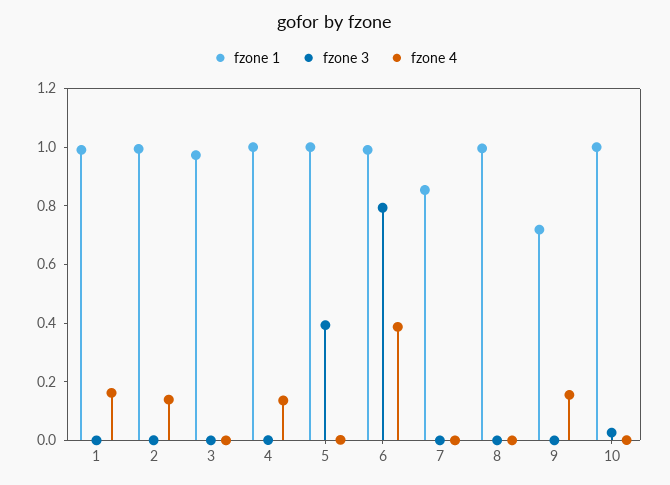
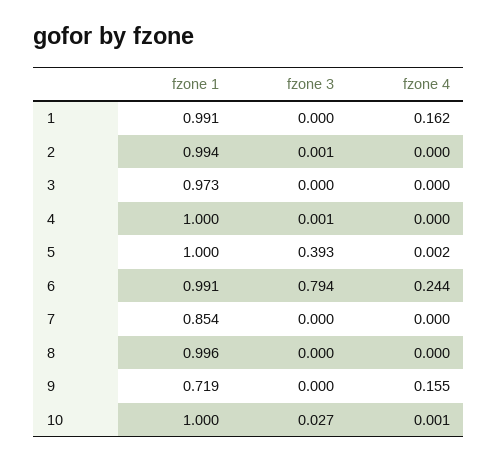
  {
    "fzone 1": {
      "1": 0.991,
      "2": 0.994,
      "3": 0.973,
      "4": 1,
      "5": 1,
      "6": 0.991,
      "7": 0.854,
      "8": 0.996,
      "9": 0.719,
      "10": 1
    },
    "fzone 3": {
      "1": 0,
      "2": 0.001,
      "3": 0,
      "4": 0.001,
      "5": 0.393,
      "6": 0.794,
      "7": 0,
      "8": 0,
      "9": 0,
      "10": 0.027
    },
    "fzone 4": {
      "1": 0.162,
-     "2": 0.15,
+     "2": 0,
      "3": 0,
-     "4": 0.15,
+     "4": 0,
      "5": 0.002,
-     "6": 0.4,
+     "6": 0.244,
      "7": 0,
      "8": 0,
      "9": 0.155,
      "10": 0.001
    }
  }

